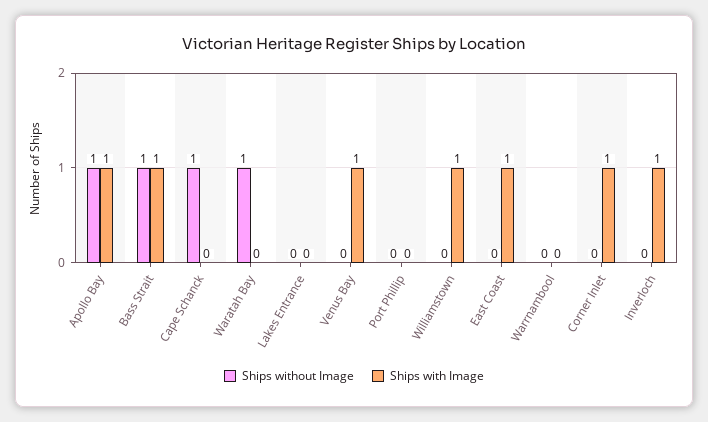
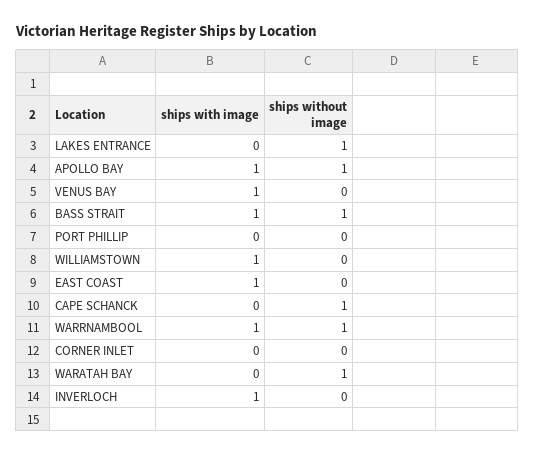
  {
    "Ships without Image": {
      "Apollo Bay": 1,
      "Bass Strait": 1,
      "Cape Schanck": 1,
      "Waratah Bay": 1,
-     "Lakes Entrance": 0,
+     "Lakes Entrance": 1,
      "Venus Bay": 0,
      "Port Phillip": 0,
      "Williamstown": 0,
      "East Coast": 0,
-     "Warrnambool": 0,
+     "Warrnambool": 1,
      "Corner Inlet": 0,
      "Inverloch": 0
    },
    "Ships with Image": {
      "Apollo Bay": 1,
      "Bass Strait": 1,
      "Cape Schanck": 0,
      "Waratah Bay": 0,
      "Lakes Entrance": 0,
      "Venus Bay": 1,
      "Port Phillip": 0,
      "Williamstown": 1,
      "East Coast": 1,
-     "Warrnambool": 0,
+     "Warrnambool": 1,
-     "Corner Inlet": 1,
+     "Corner Inlet": 0,
      "Inverloch": 1
    }
  }

